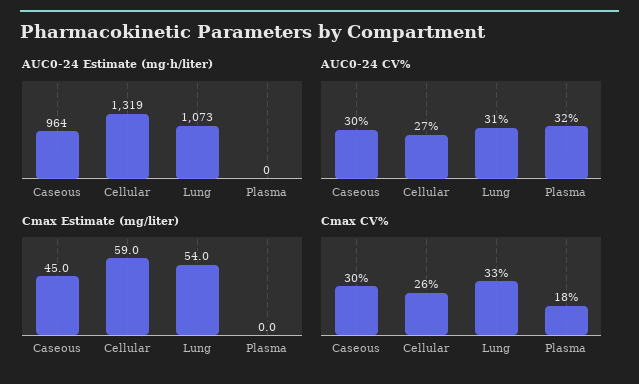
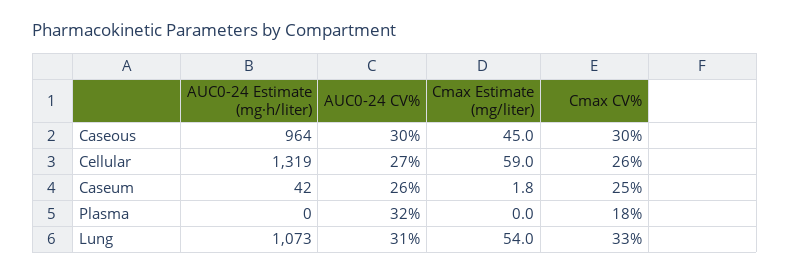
  {
    "AUC0-24 Estimate (mg·h/liter)": {
      "Caseous": 964,
      "Cellular": 1319,
      "Lung": 1073,
-     "Plasma": 0
+     "Plasma": 0,
+     "Caseum": 42
    },
    "AUC0-24 CV%": {
      "Caseous": 30,
      "Cellular": 27,
      "Lung": 31,
-     "Plasma": 32
+     "Plasma": 32,
+     "Caseum": 26
    },
    "Cmax Estimate (mg/liter)": {
      "Caseous": 45,
      "Cellular": 59,
      "Lung": 54,
-     "Plasma": 0
+     "Plasma": 0,
+     "Caseum": 1.8
    },
    "Cmax CV%": {
      "Caseous": 30,
      "Cellular": 26,
      "Lung": 33,
-     "Plasma": 18
+     "Plasma": 18,
+     "Caseum": 25
    }
  }

